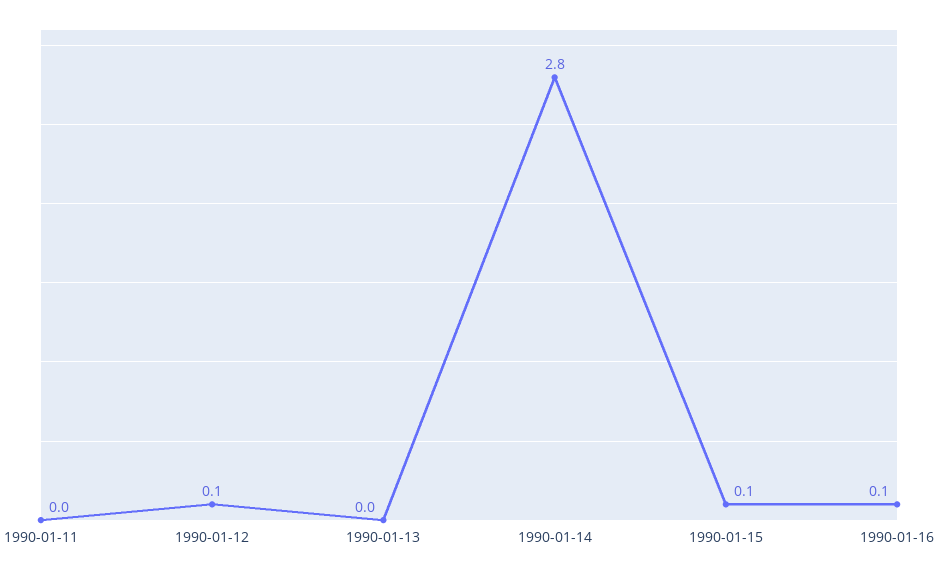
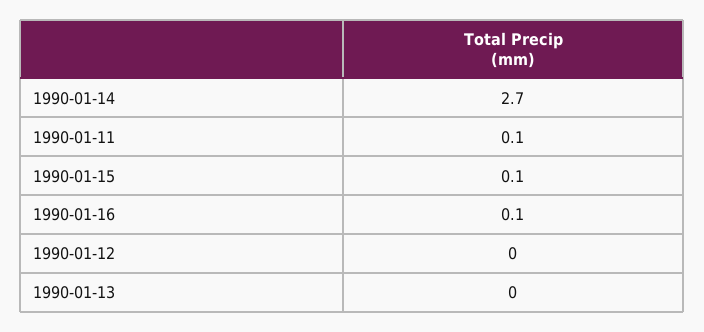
  {
-   "1990-01-11": 0,
+   "1990-01-11": 0.1,
-   "1990-01-12": 0.1,
+   "1990-01-12": 0,
    "1990-01-13": 0,
-   "1990-01-14": 2.8,
+   "1990-01-14": 2.7,
    "1990-01-15": 0.1,
    "1990-01-16": 0.1
  }

